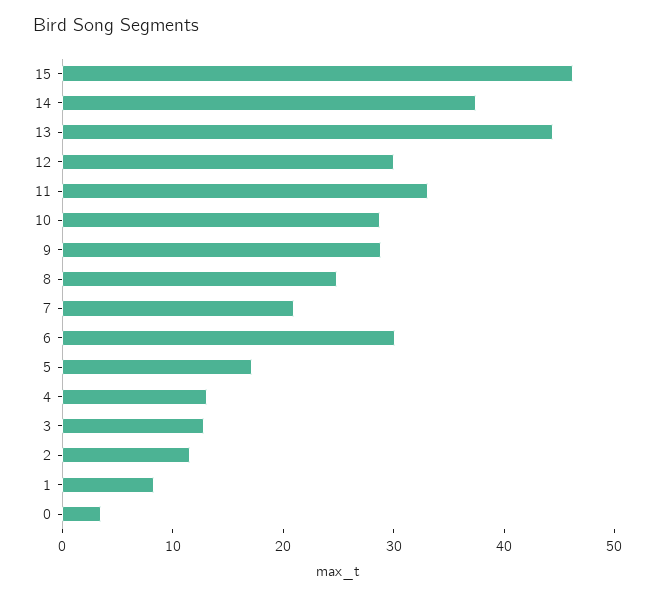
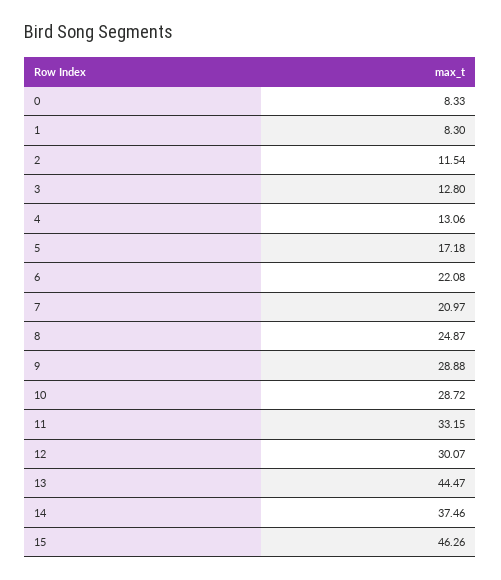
  {
    "15": 46.26,
    "14": 37.46,
    "13": 44.47,
    "12": 30.07,
    "11": 33.15,
    "10": 28.72,
    "9": 28.88,
    "8": 24.87,
    "7": 20.97,
-   "6": 30,
+   "6": 22.08,
    "5": 17.18,
    "4": 13.06,
    "3": 12.8,
    "2": 11.54,
    "1": 8.3,
-   "0": 4
+   "0": 8.33
  }

